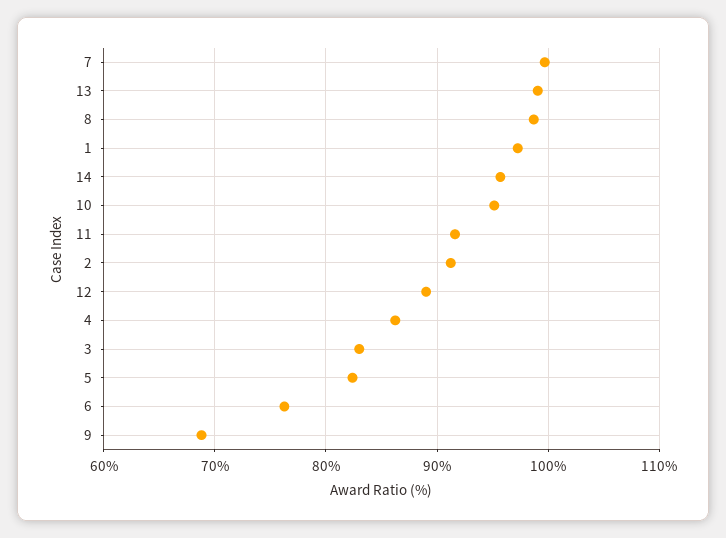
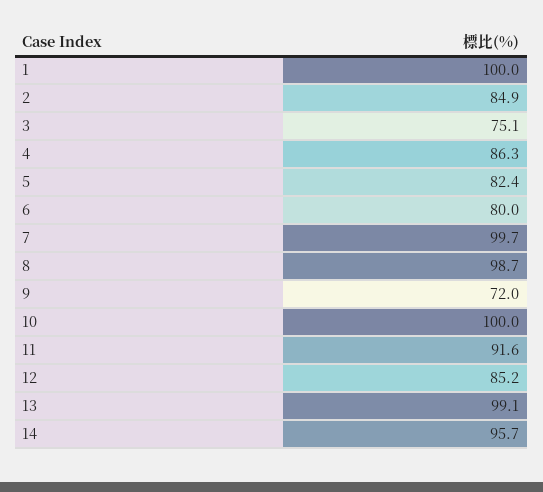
  {
    "7": 99.7,
    "13": 99.1,
    "8": 98.7,
-   "1": 97,
+   "1": 100,
    "14": 95.7,
-   "10": 95,
+   "10": 100,
    "11": 91.6,
-   "2": 91,
+   "2": 84.9,
-   "12": 89,
+   "12": 85.2,
    "4": 86.3,
-   "3": 83,
+   "3": 75.1,
    "5": 82.4,
-   "6": 76,
+   "6": 80,
-   "9": 69
+   "9": 72
  }

